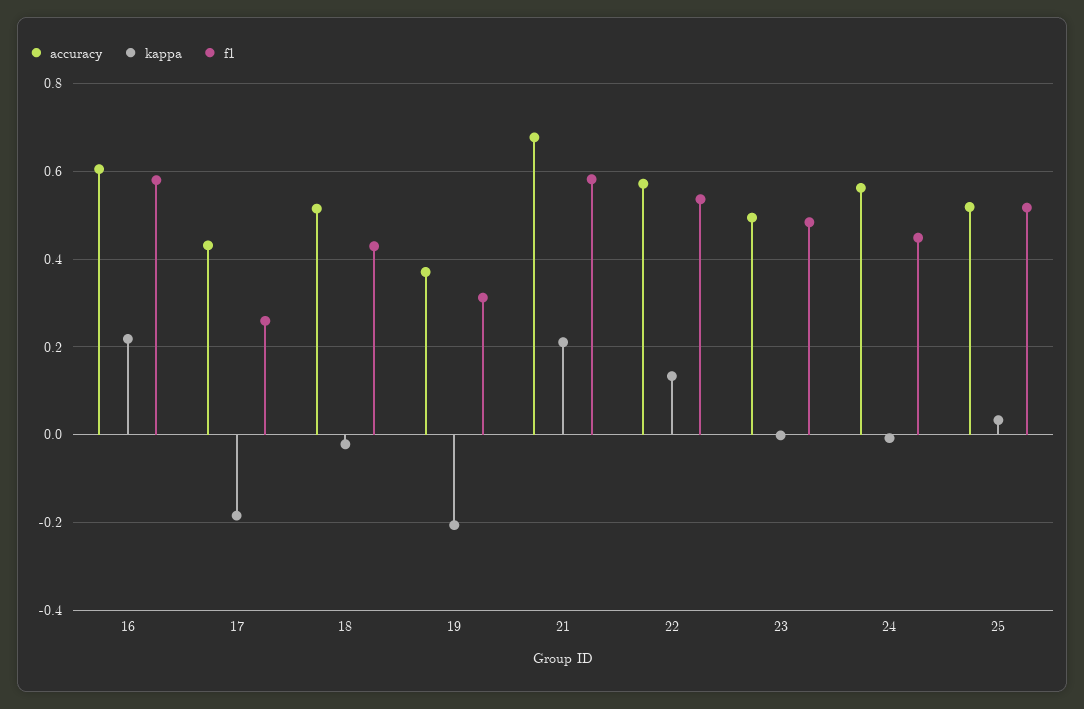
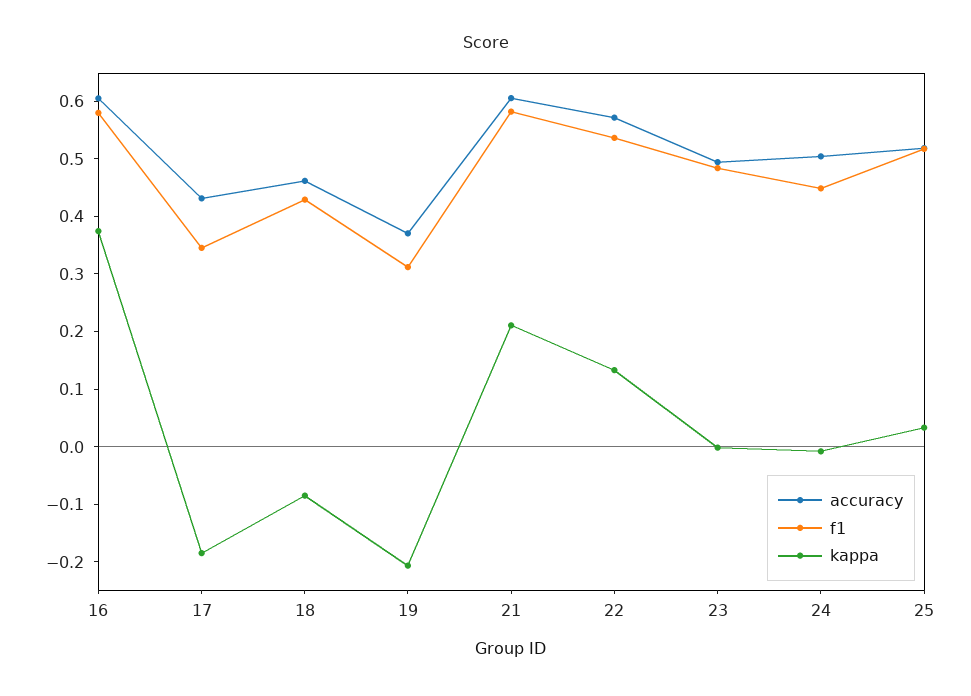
  {
    "accuracy": {
      "16": 0.6,
      "17": 0.44,
-     "18": 0.52,
+     "18": 0.46,
      "19": 0.38,
-     "21": 0.68,
+     "21": 0.6,
      "22": 0.58,
      "23": 0.5,
-     "24": 0.56,
+     "24": 0.5,
      "25": 0.52
    },
    "kappa": {
-     "16": 0.22,
+     "16": 0.38,
      "17": -0.18,
-     "18": -0.02,
+     "18": -0.08,
      "19": -0.2,
      "21": 0.22,
      "22": 0.14,
      "23": 0,
      "24": 0,
      "25": 0.04
    },
    "f1": {
      "16": 0.58,
-     "17": 0.26,
+     "17": 0.34,
      "18": 0.42,
      "19": 0.32,
      "21": 0.58,
      "22": 0.54,
      "23": 0.48,
      "24": 0.44,
      "25": 0.52
    }
  }

